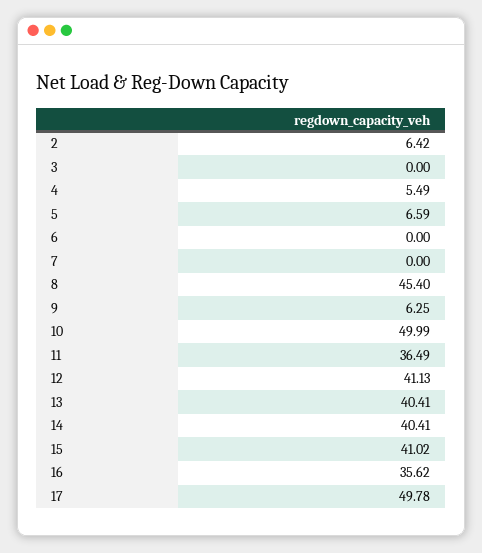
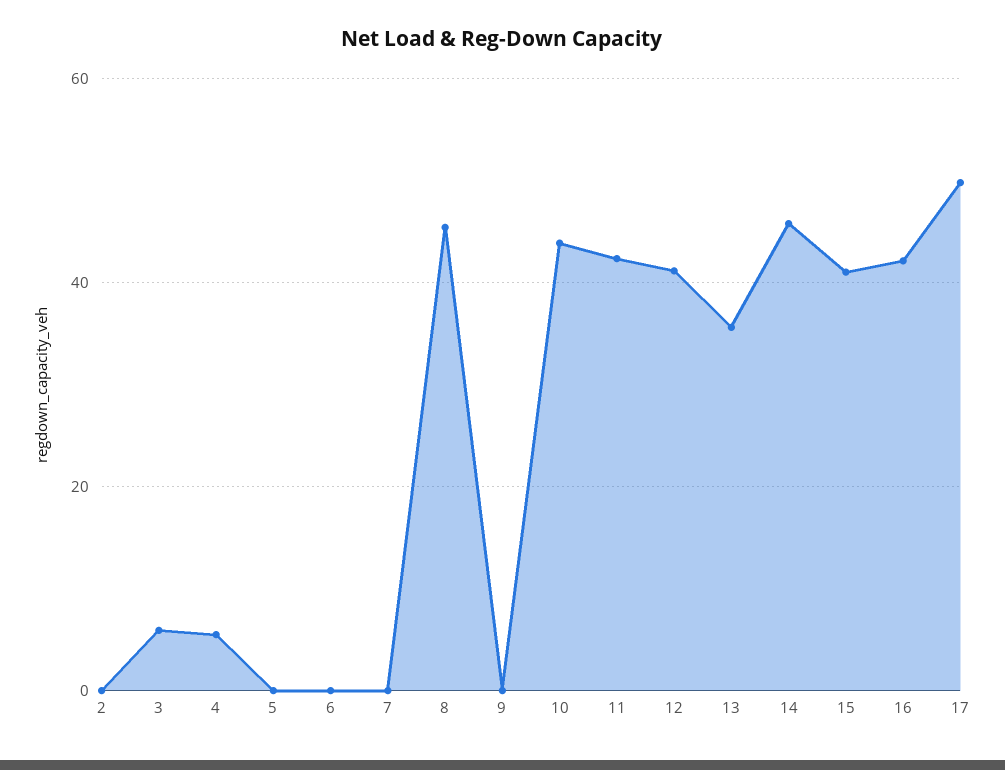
  {
-   "2": 6.42,
+   "2": 0,
-   "3": 0,
+   "3": 6,
    "4": 5.49,
-   "5": 6.59,
+   "5": 0,
    "6": 0,
    "7": 0,
    "8": 45.4,
-   "9": 6.25,
+   "9": 0,
-   "10": 49.99,
+   "10": 44,
-   "11": 36.49,
+   "11": 42,
    "12": 41.13,
-   "13": 40.41,
+   "13": 36,
-   "14": 40.41,
+   "14": 46,
    "15": 41.02,
-   "16": 35.62,
+   "16": 42,
    "17": 49.78
  }

